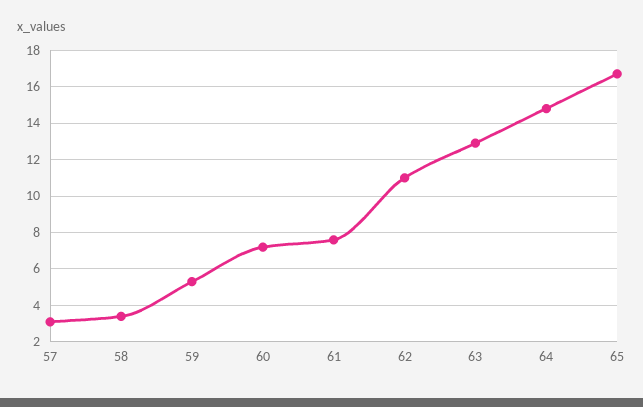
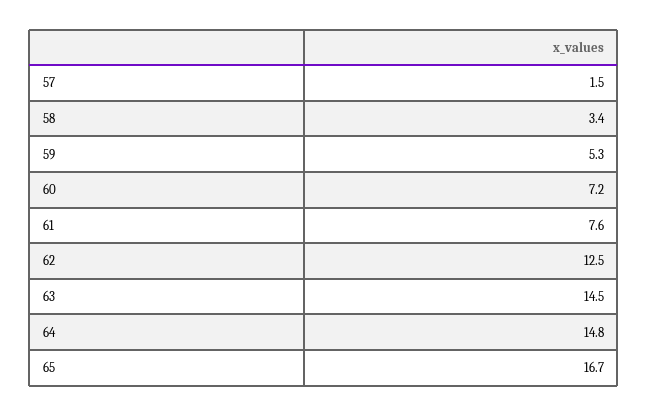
  {
-   "57": 3,
+   "57": 1.5,
    "58": 3.4,
    "59": 5.3,
    "60": 7.2,
    "61": 7.6,
-   "62": 11,
+   "62": 12.5,
-   "63": 13,
+   "63": 14.5,
    "64": 14.8,
    "65": 16.7
  }

